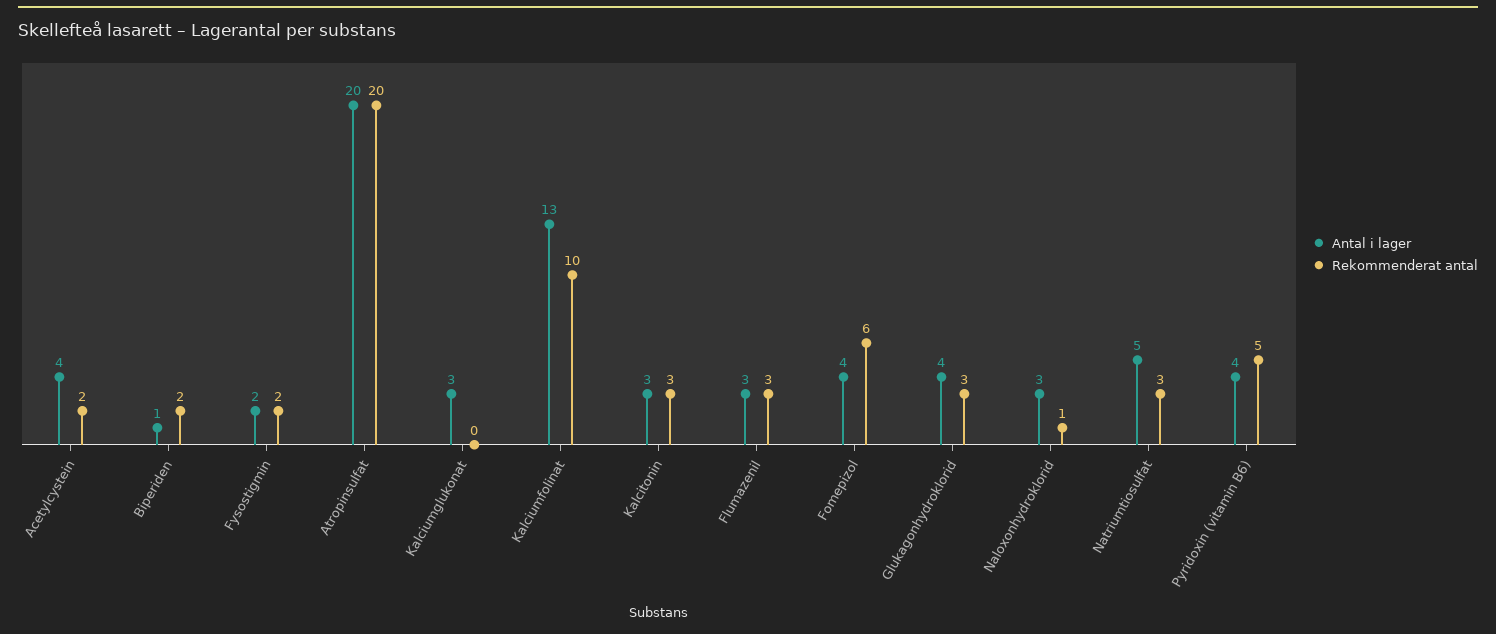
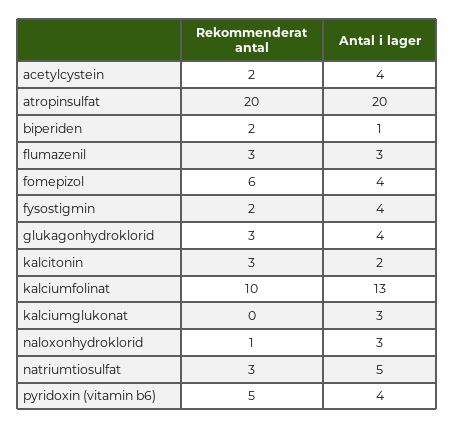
  {
    "Antal i lager": {
      "Acetylcystein": 4,
      "Biperiden": 1,
-     "Fysostigmin": 2,
+     "Fysostigmin": 4,
      "Atropinsulfat": 20,
      "Kalciumglukonat": 3,
      "Kalciumfolinat": 13,
-     "Kalcitonin": 3,
+     "Kalcitonin": 2,
      "Flumazenil": 3,
      "Fomepizol": 4,
      "Glukagonhydroklorid": 4,
      "Naloxonhydroklorid": 3,
      "Natriumtiosulfat": 5,
      "Pyridoxin (vitamin B6)": 4
    },
    "Rekommenderat antal": {
      "Acetylcystein": 2,
      "Biperiden": 2,
      "Fysostigmin": 2,
      "Atropinsulfat": 20,
      "Kalciumglukonat": 0,
      "Kalciumfolinat": 10,
      "Kalcitonin": 3,
      "Flumazenil": 3,
      "Fomepizol": 6,
      "Glukagonhydroklorid": 3,
      "Naloxonhydroklorid": 1,
      "Natriumtiosulfat": 3,
      "Pyridoxin (vitamin B6)": 5
    }
  }

